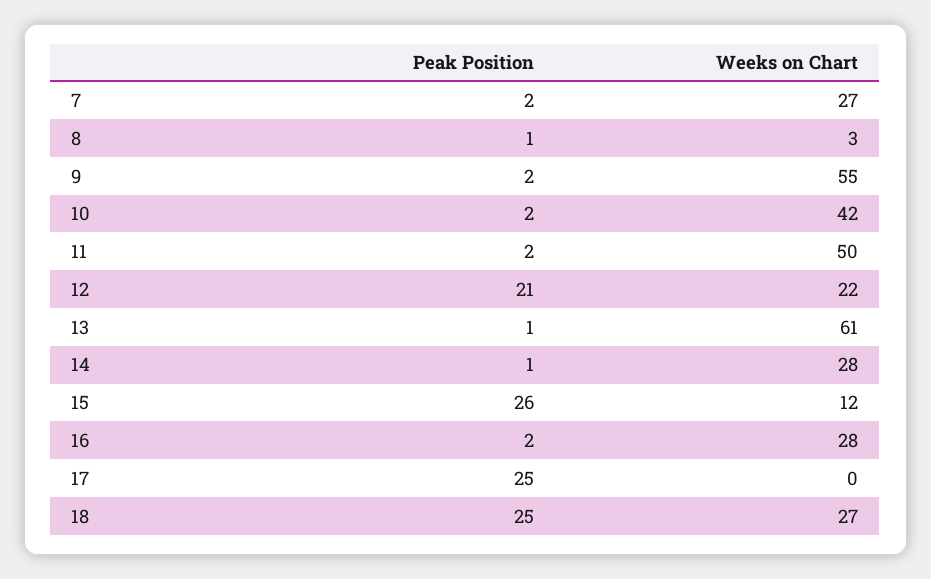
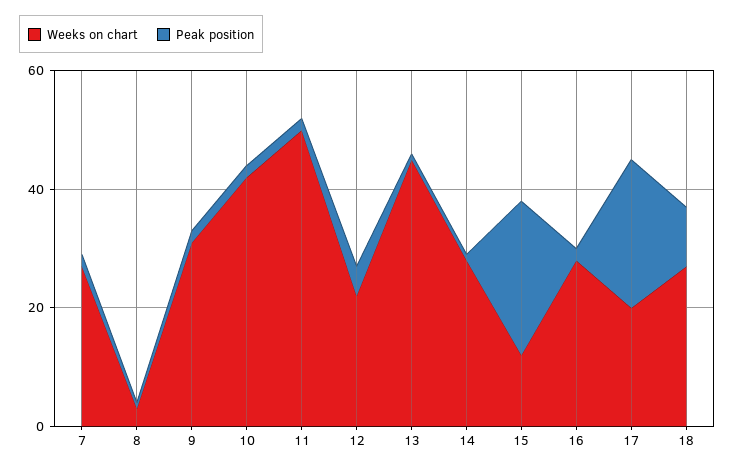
  {
    "Peak Position": {
      "7": 2,
      "8": 1,
      "9": 2,
      "10": 2,
      "11": 2,
-     "12": 21,
+     "12": 5,
      "13": 1,
      "14": 1,
      "15": 26,
      "16": 2,
      "17": 25,
-     "18": 25
+     "18": 10
    },
    "Weeks on Chart": {
      "7": 27,
      "8": 3,
-     "9": 55,
+     "9": 30,
      "10": 42,
      "11": 50,
      "12": 22,
-     "13": 61,
+     "13": 45,
      "14": 28,
      "15": 12,
      "16": 28,
-     "17": 0,
+     "17": 20,
      "18": 27
    }
  }

